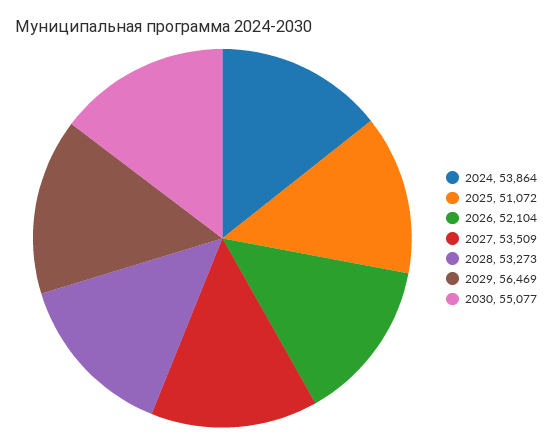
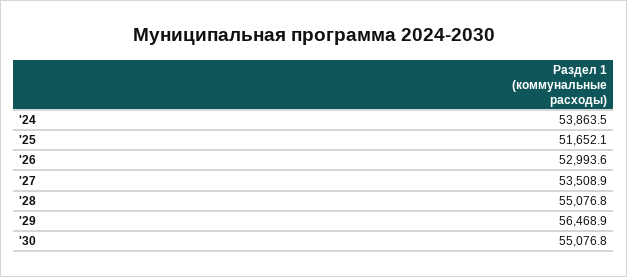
  {
    "2024": 53863.5,
-   "2025": 51072,
+   "2025": 51652.1,
-   "2026": 52104,
+   "2026": 52993.6,
    "2027": 53508.9,
-   "2028": 53273,
+   "2028": 55076.8,
    "2029": 56468.9,
    "2030": 55076.8
  }

